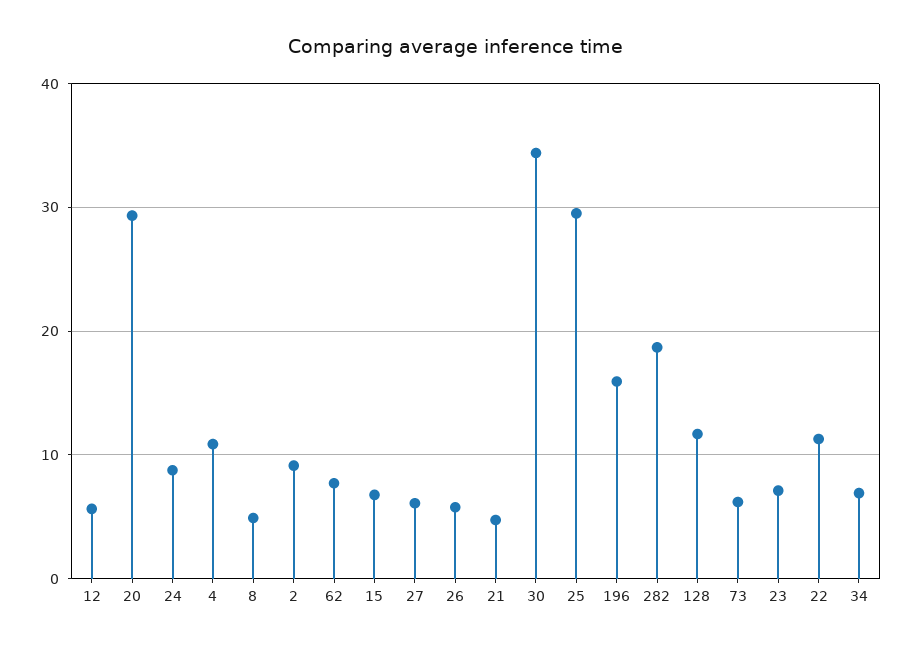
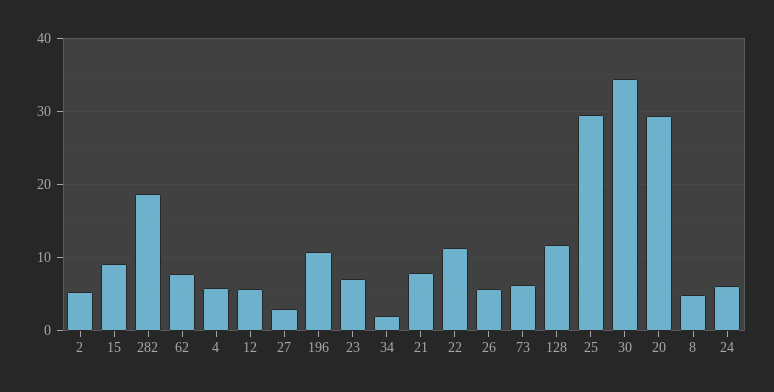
  {
    "12": 6,
    "20": 29,
-   "24": 9,
+   "24": 6,
-   "4": 11,
+   "4": 6,
    "8": 5,
-   "2": 9,
+   "2": 5,
    "62": 8,
-   "15": 7,
+   "15": 9,
-   "27": 6,
+   "27": 3,
    "26": 6,
-   "21": 5,
+   "21": 8,
    "30": 34,
    "25": 30,
-   "196": 16,
+   "196": 11,
    "282": 19,
    "128": 12,
    "73": 6,
    "23": 7,
    "22": 11,
-   "34": 7
+   "34": 2
  }

